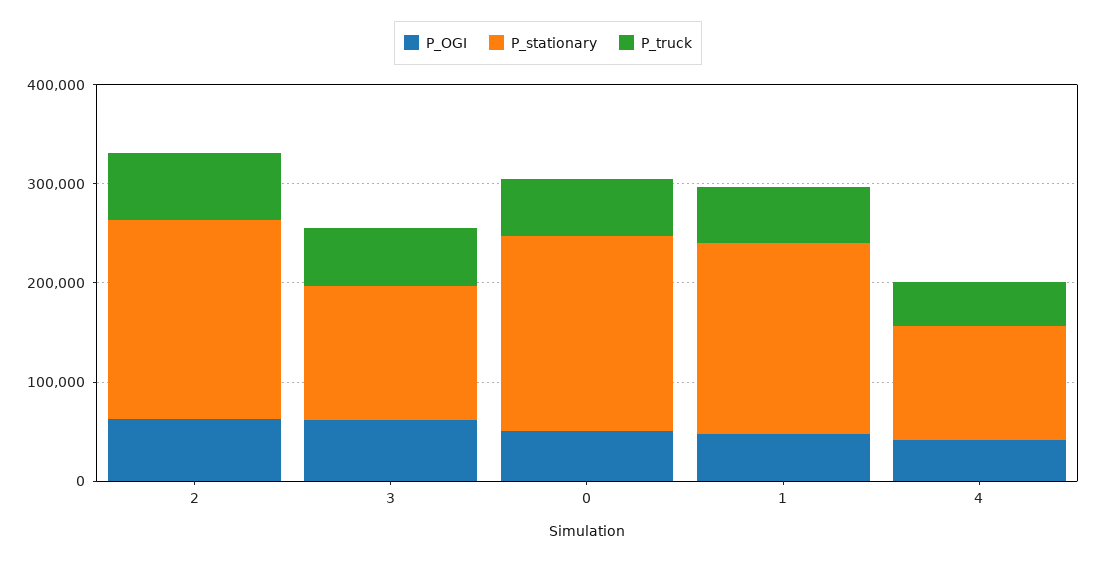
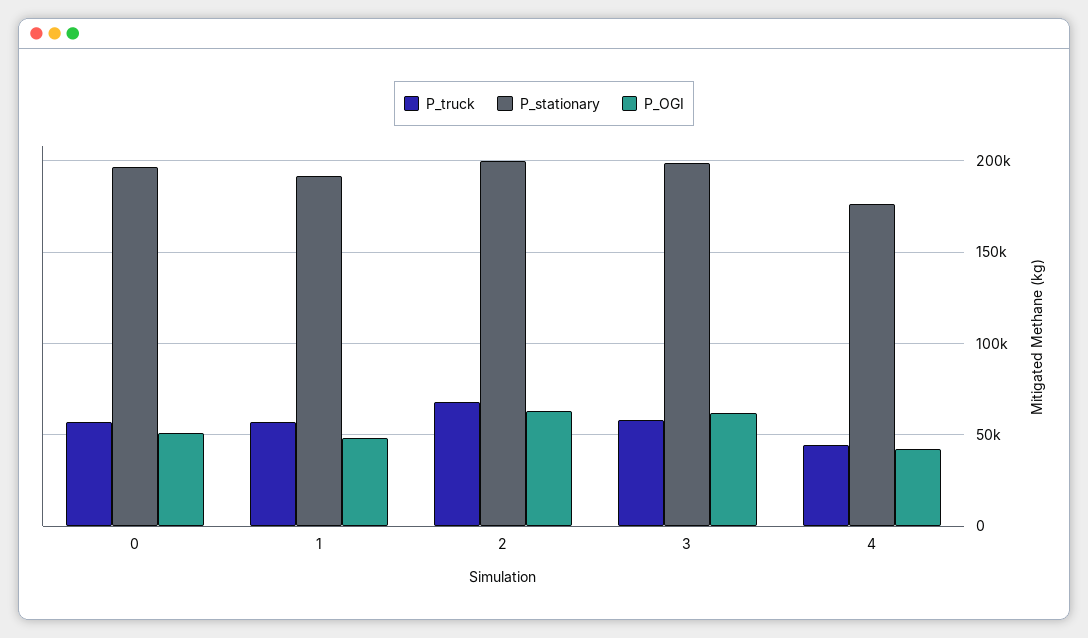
  {
    "P_OGI": {
      "2": 65000,
      "3": 60000,
      "0": 50000,
      "1": 50000,
      "4": 40000
    },
    "P_stationary": {
      "2": 200000,
-     "3": 140000,
+     "3": 200000,
      "0": 195000,
      "1": 190000,
-     "4": 120000
+     "4": 175000
    },
    "P_truck": {
      "2": 70000,
      "3": 60000,
      "0": 55000,
      "1": 55000,
      "4": 45000
    }
  }

